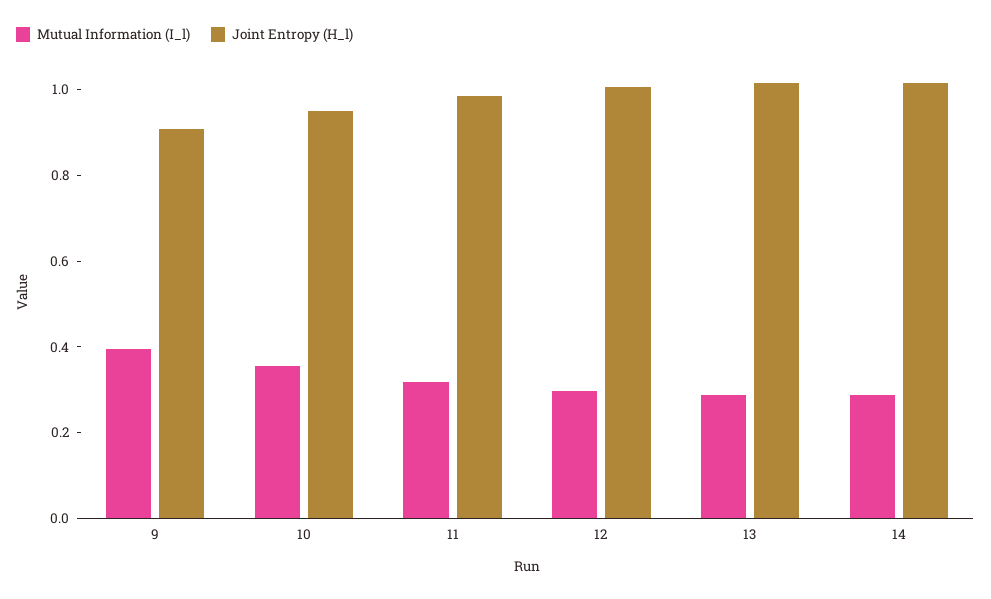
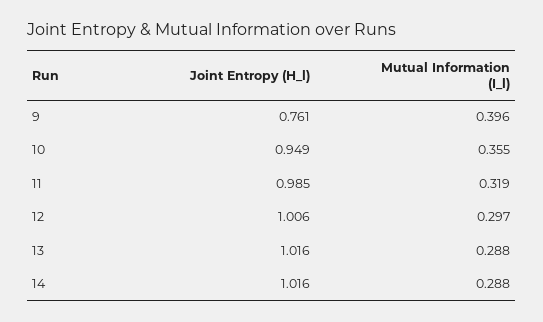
  {
    "Mutual Information (I_l)": {
      "9": 0.396,
      "10": 0.355,
      "11": 0.319,
      "12": 0.297,
      "13": 0.288,
      "14": 0.288
    },
    "Joint Entropy (H_l)": {
-     "9": 0.9,
+     "9": 0.761,
      "10": 0.949,
      "11": 0.985,
      "12": 1.006,
      "13": 1.016,
      "14": 1.016
    }
  }

